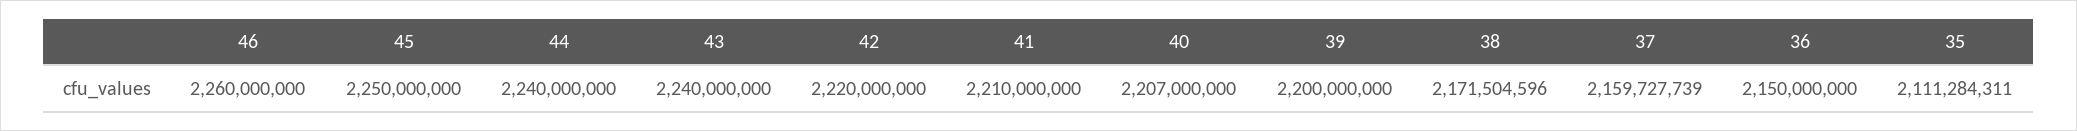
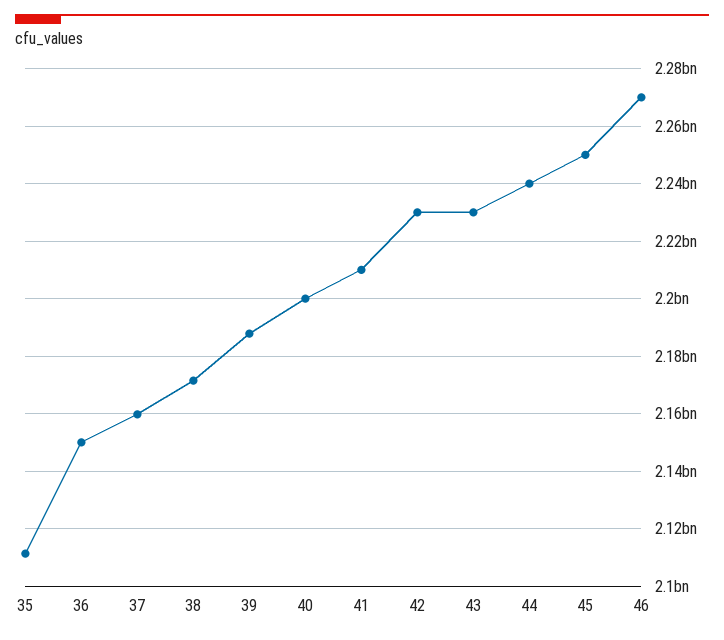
  {
-   "46": 2260000000,
+   "46": 2270000000,
    "45": 2250000000,
    "44": 2240000000,
-   "43": 2240000000,
+   "43": 2230000000,
-   "42": 2220000000,
+   "42": 2230000000,
    "41": 2210000000,
-   "40": 2207000000,
+   "40": 2200000000,
-   "39": 2200000000,
+   "39": 2187500000,
    "38": 2171504596,
    "37": 2159727739,
    "36": 2150000000,
    "35": 2111284311
  }

